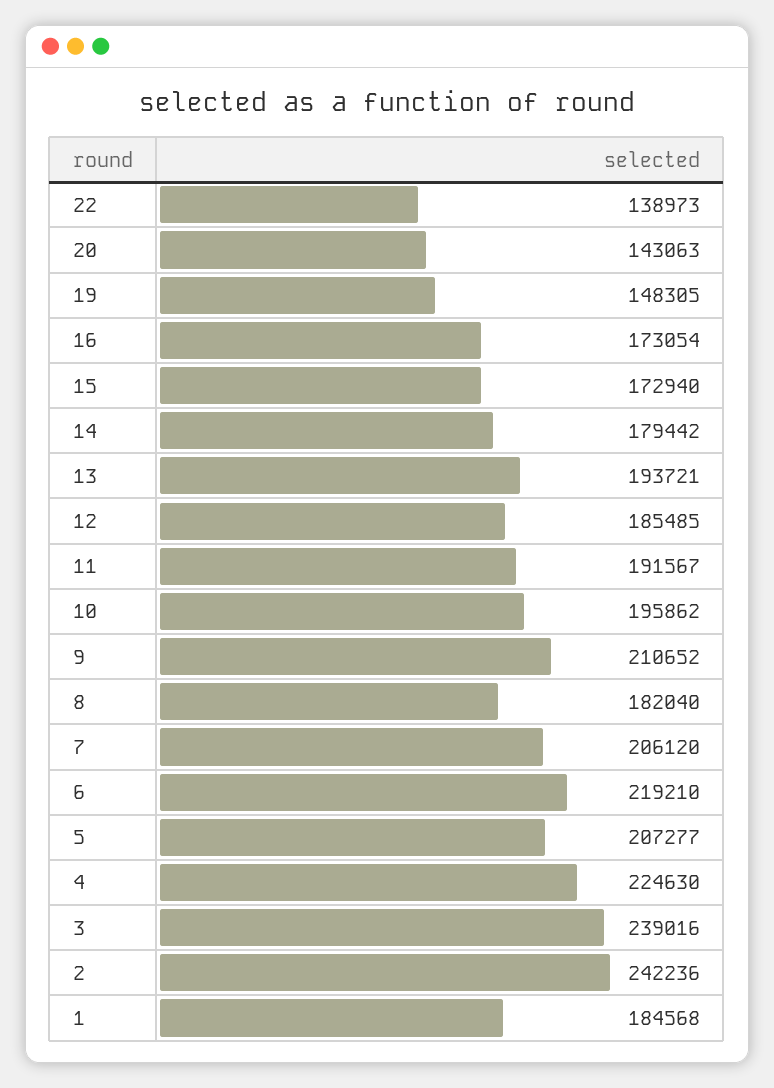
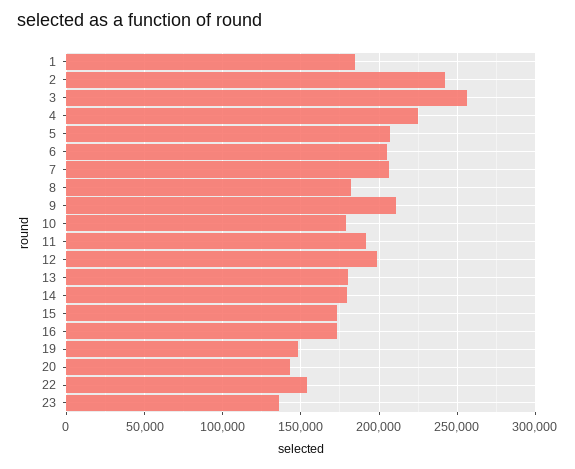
  {
-   "22": 138973,
+   "22": 155000,
    "20": 143063,
    "19": 148305,
    "16": 173054,
    "15": 172940,
    "14": 179442,
-   "13": 193721,
+   "13": 180000,
-   "12": 185485,
+   "12": 200000,
    "11": 191567,
-   "10": 195862,
+   "10": 180000,
    "9": 210652,
    "8": 182040,
    "7": 206120,
-   "6": 219210,
+   "6": 205000,
    "5": 207277,
    "4": 224630,
-   "3": 239016,
+   "3": 255000,
    "2": 242236,
-   "1": 184568
+   "1": 184568,
+   "23": 135000
  }

